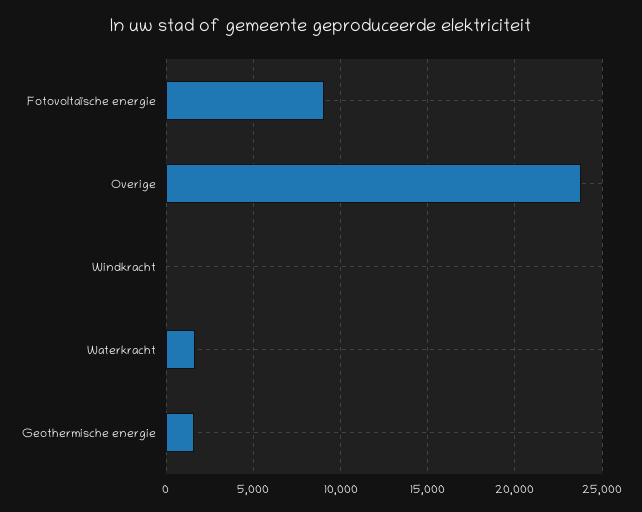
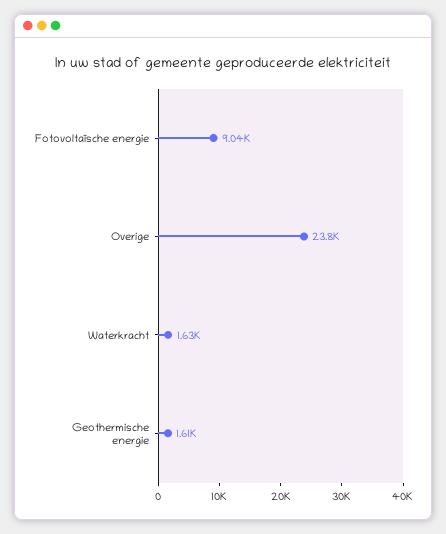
  {
    "Fotovoltaïsche energie": 9040,
    "Overige": 23800,
-   "Windkracht": 0,
    "Waterkracht": 1630,
    "Geothermische energie": 1610
  }

